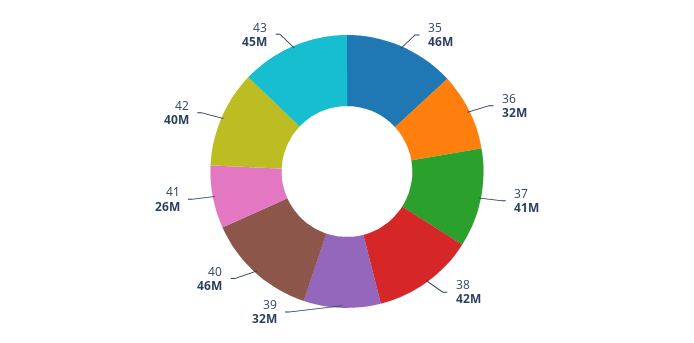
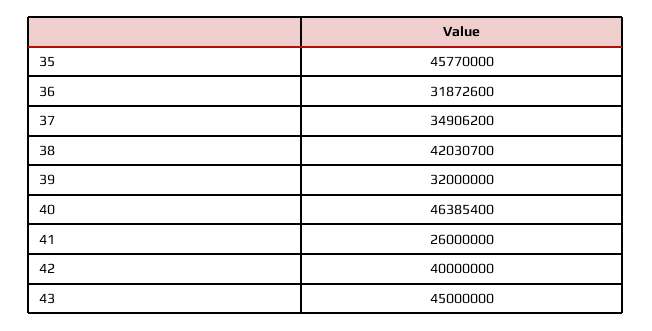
  {
    "35": 45770000,
    "36": 31872600,
-   "37": 41000000,
+   "37": 34906200,
    "38": 42030700,
    "39": 32000000,
    "40": 46385400,
    "41": 26000000,
    "42": 40000000,
    "43": 45000000
  }

